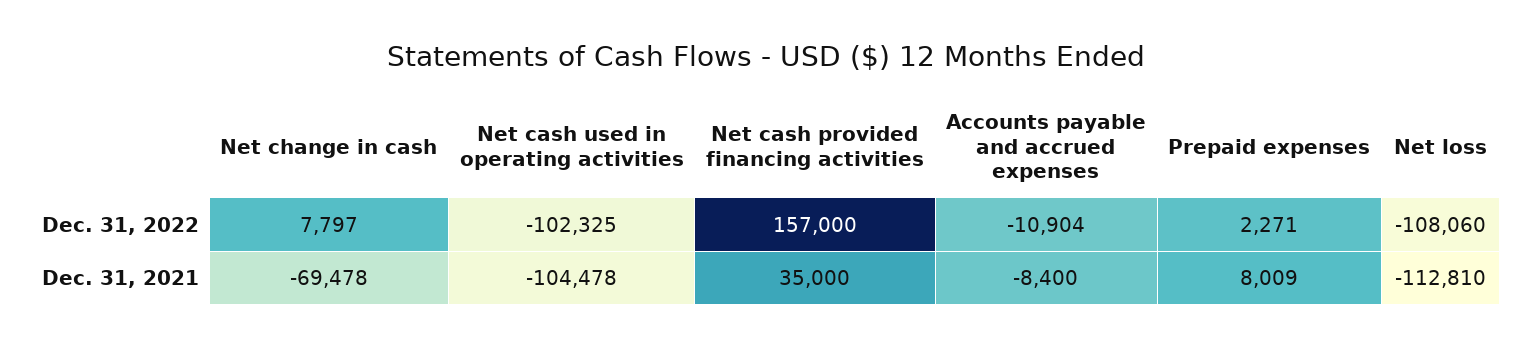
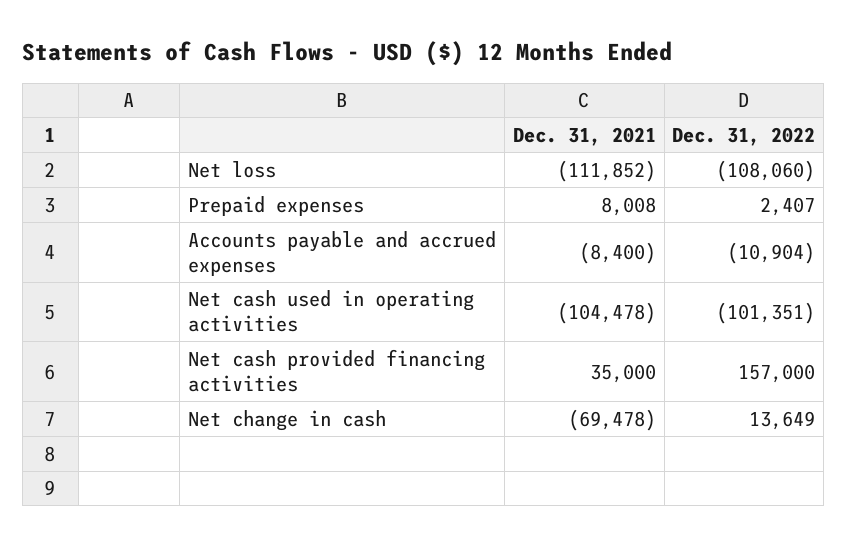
  {
    "Net change in cash": {
-     "Dec. 31, 2022": 7797,
+     "Dec. 31, 2022": 13649,
      "Dec. 31, 2021": -69478
    },
    "Net cash used in operating activities": {
-     "Dec. 31, 2022": -102325,
+     "Dec. 31, 2022": -101351,
      "Dec. 31, 2021": -104478
    },
    "Net cash provided financing activities": {
      "Dec. 31, 2022": 157000,
      "Dec. 31, 2021": 35000
    },
    "Accounts payable and accrued expenses": {
      "Dec. 31, 2022": -10904,
      "Dec. 31, 2021": -8400
    },
    "Prepaid expenses": {
-     "Dec. 31, 2022": 2271,
+     "Dec. 31, 2022": 2407,
-     "Dec. 31, 2021": 8009
+     "Dec. 31, 2021": 8008
    },
    "Net loss": {
      "Dec. 31, 2022": -108060,
-     "Dec. 31, 2021": -112810
+     "Dec. 31, 2021": -111852
    }
  }

